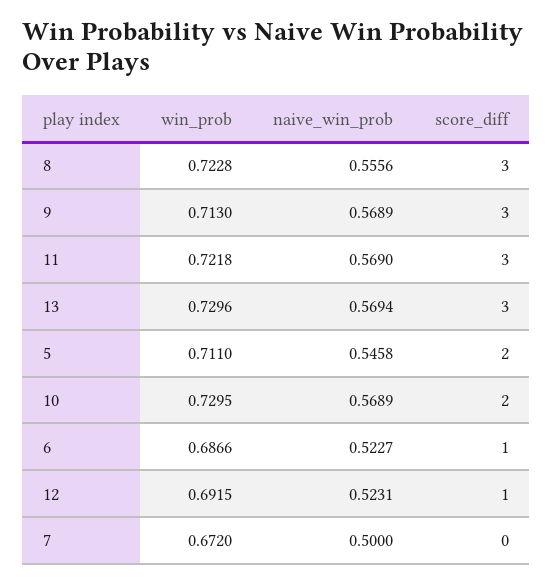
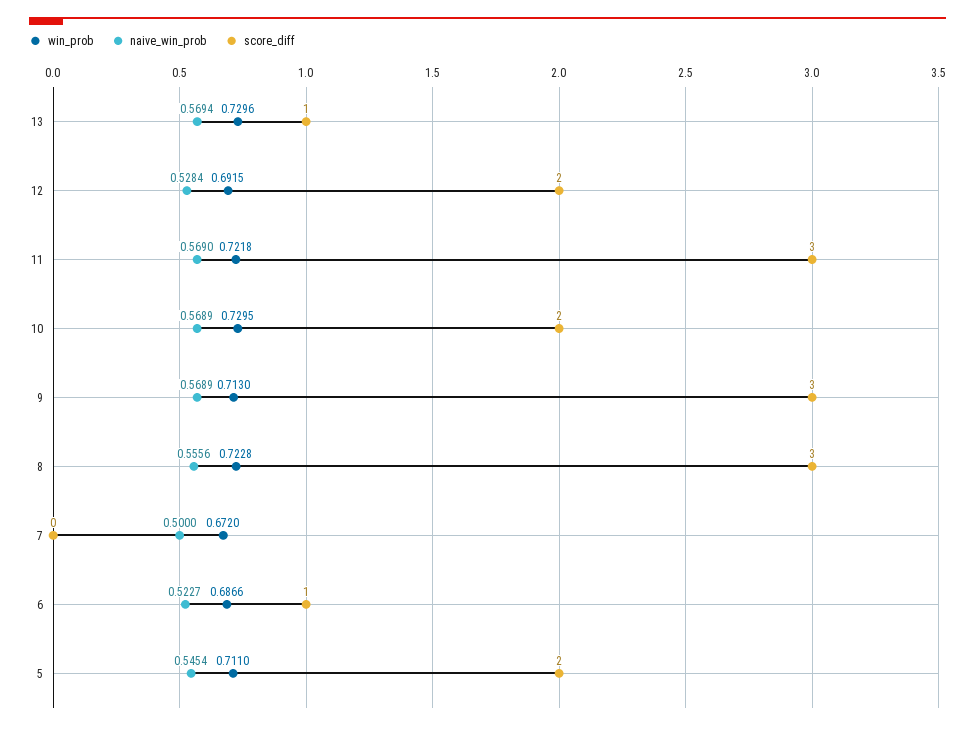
  {
    "win_prob": {
      "8": 0.7228,
      "9": 0.713,
      "11": 0.7218,
      "13": 0.7296,
      "5": 0.711,
      "10": 0.7295,
      "6": 0.6866,
      "12": 0.6915,
      "7": 0.672
    },
    "naive_win_prob": {
      "8": 0.5556,
      "9": 0.5689,
      "11": 0.569,
      "13": 0.5694,
-     "5": 0.5458,
+     "5": 0.5454,
      "10": 0.5689,
      "6": 0.5227,
-     "12": 0.5231,
+     "12": 0.5284,
      "7": 0.5
    },
    "score_diff": {
      "8": 3,
      "9": 3,
      "11": 3,
-     "13": 3,
+     "13": 1,
      "5": 2,
      "10": 2,
      "6": 1,
-     "12": 1,
+     "12": 2,
      "7": 0
    }
  }

